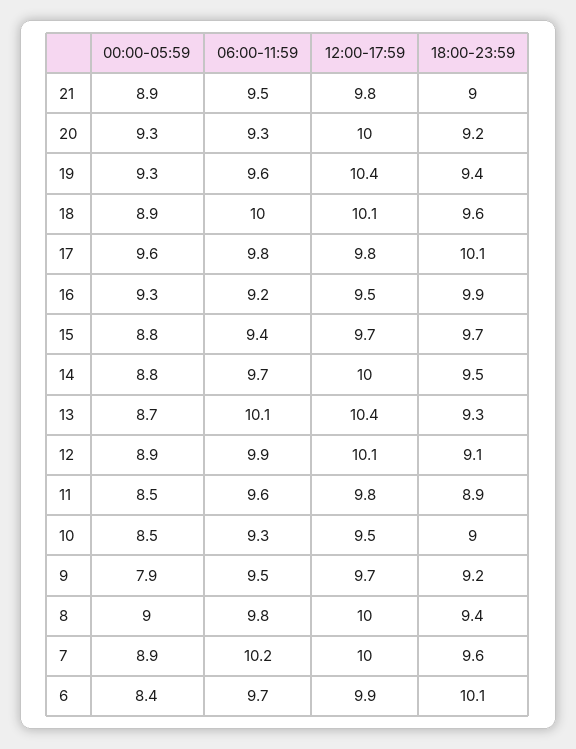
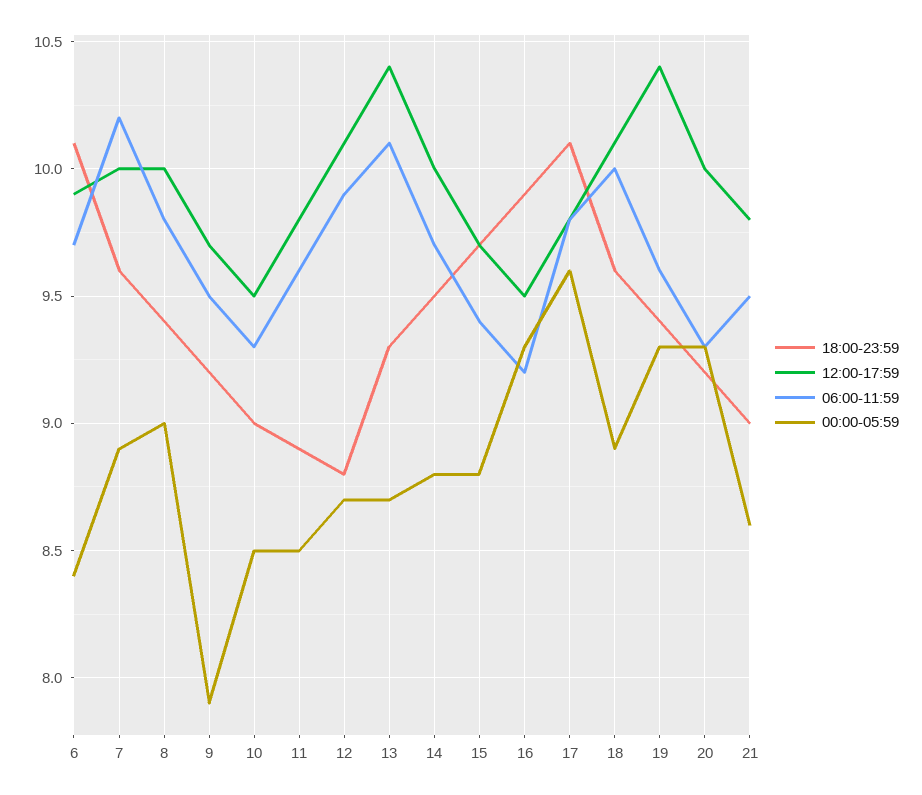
  {
    "00:00-05:59": {
-     "21": 8.9,
+     "21": 8.6,
      "20": 9.3,
      "19": 9.3,
      "18": 8.9,
      "17": 9.6,
      "16": 9.3,
      "15": 8.8,
      "14": 8.8,
      "13": 8.7,
-     "12": 8.9,
+     "12": 8.7,
      "11": 8.5,
      "10": 8.5,
      "9": 7.9,
      "8": 9,
      "7": 8.9,
      "6": 8.4
    },
    "06:00-11:59": {
      "21": 9.5,
      "20": 9.3,
      "19": 9.6,
      "18": 10,
      "17": 9.8,
      "16": 9.2,
      "15": 9.4,
      "14": 9.7,
      "13": 10.1,
      "12": 9.9,
      "11": 9.6,
      "10": 9.3,
      "9": 9.5,
      "8": 9.8,
      "7": 10.2,
      "6": 9.7
    },
    "12:00-17:59": {
      "21": 9.8,
      "20": 10,
      "19": 10.4,
      "18": 10.1,
      "17": 9.8,
      "16": 9.5,
      "15": 9.7,
      "14": 10,
      "13": 10.4,
      "12": 10.1,
      "11": 9.8,
      "10": 9.5,
      "9": 9.7,
      "8": 10,
      "7": 10,
      "6": 9.9
    },
    "18:00-23:59": {
      "21": 9,
      "20": 9.2,
      "19": 9.4,
      "18": 9.6,
      "17": 10.1,
      "16": 9.9,
      "15": 9.7,
      "14": 9.5,
      "13": 9.3,
-     "12": 9.1,
+     "12": 8.8,
      "11": 8.9,
      "10": 9,
      "9": 9.2,
      "8": 9.4,
      "7": 9.6,
      "6": 10.1
    }
  }

